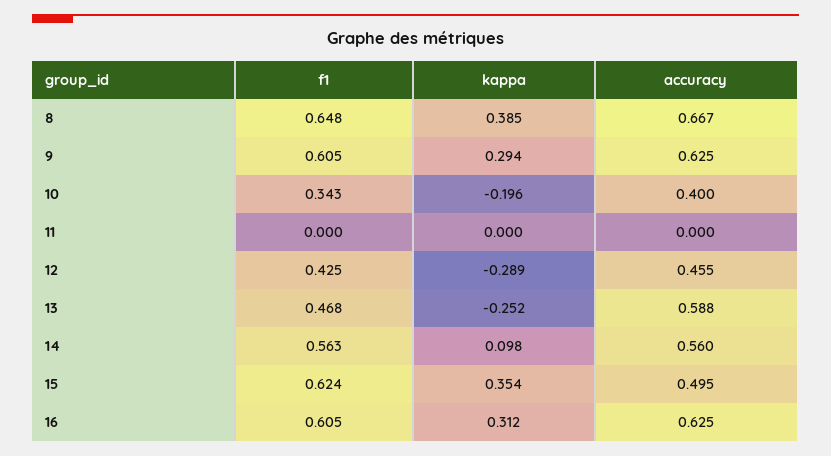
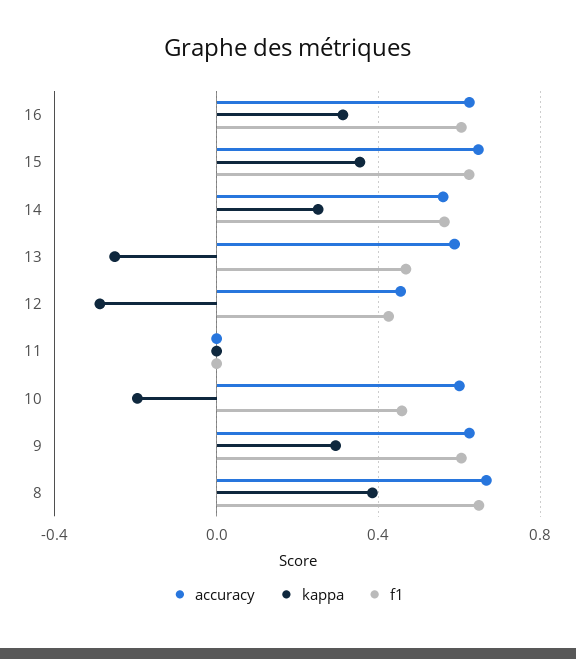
  {
    "f1": {
      "8": 0.648,
      "9": 0.605,
-     "10": 0.343,
+     "10": 0.45,
      "11": 0,
      "12": 0.425,
      "13": 0.468,
      "14": 0.563,
      "15": 0.624,
      "16": 0.605
    },
    "kappa": {
      "8": 0.385,
      "9": 0.294,
      "10": -0.196,
      "11": 0,
      "12": -0.289,
      "13": -0.252,
-     "14": 0.098,
+     "14": 0.25,
      "15": 0.354,
      "16": 0.312
    },
    "accuracy": {
      "8": 0.667,
      "9": 0.625,
-     "10": 0.4,
+     "10": 0.6,
      "11": 0,
      "12": 0.455,
      "13": 0.588,
      "14": 0.56,
-     "15": 0.495,
+     "15": 0.65,
      "16": 0.625
    }
  }

